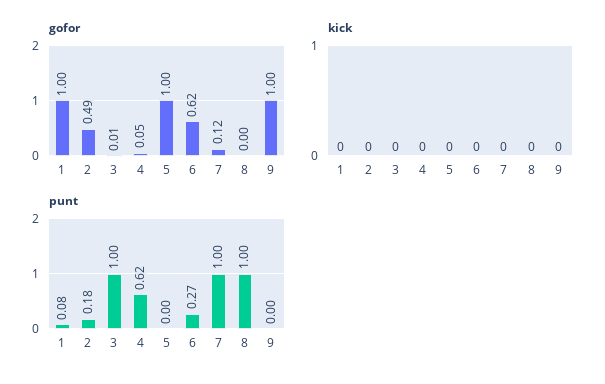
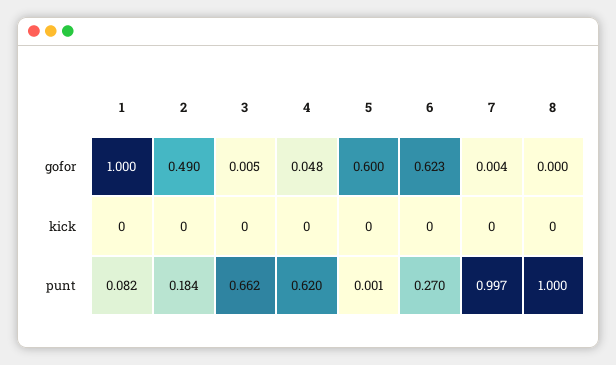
  {
    "gofor": {
      "1": 1,
      "2": 0.49,
      "3": 0.005,
      "4": 0.048,
-     "5": 1,
+     "5": 0.6,
      "6": 0.623,
-     "7": 0.12,
+     "7": 0.004,
-     "8": 0,
+     "8": 0
-     "9": 1
    },
    "kick": {
      "1": 0,
      "2": 0,
      "3": 0,
      "4": 0,
      "5": 0,
      "6": 0,
      "7": 0,
-     "8": 0,
+     "8": 0
-     "9": 0
    },
    "punt": {
      "1": 0.082,
      "2": 0.184,
-     "3": 1,
+     "3": 0.662,
      "4": 0.62,
      "5": 0.001,
      "6": 0.27,
      "7": 0.997,
-     "8": 1,
+     "8": 1
-     "9": 0
    }
  }

